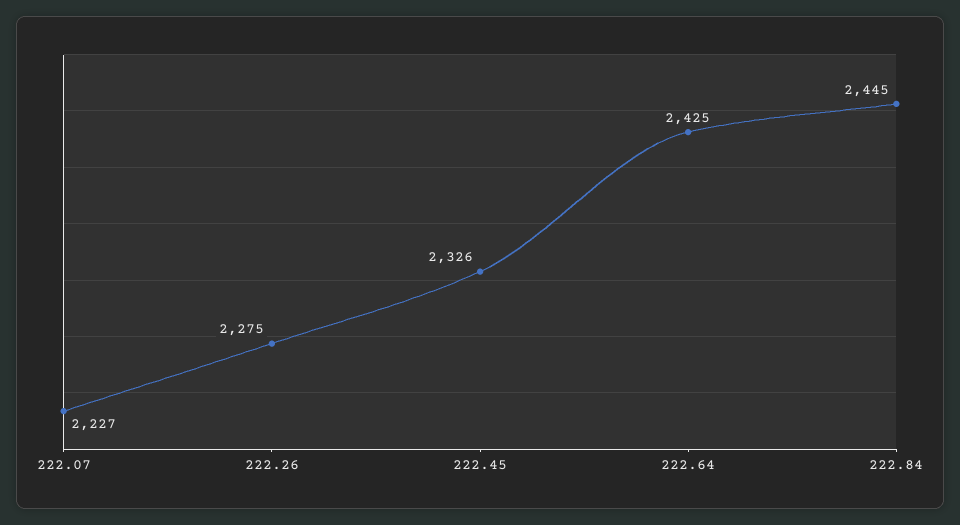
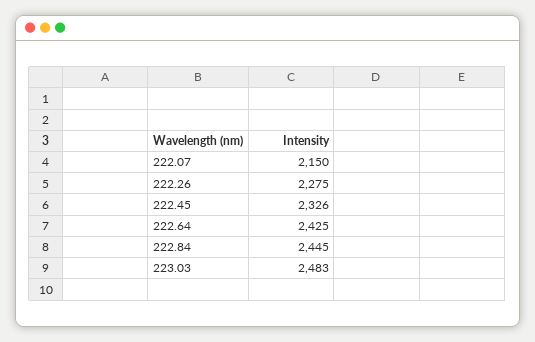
  {
-   "222.07": 2227,
+   "222.07": 2150,
    "222.26": 2275,
    "222.45": 2326,
    "222.64": 2425,
-   "222.84": 2445
+   "222.84": 2445,
+   "223.03": 2483
  }

